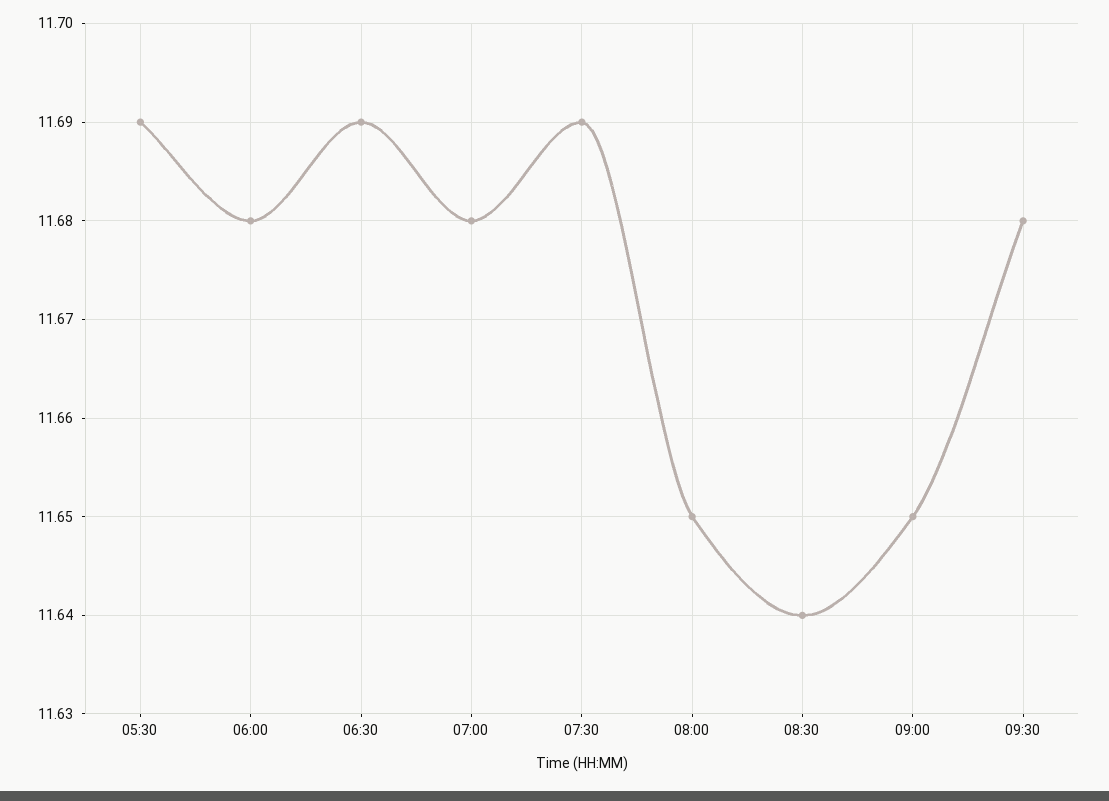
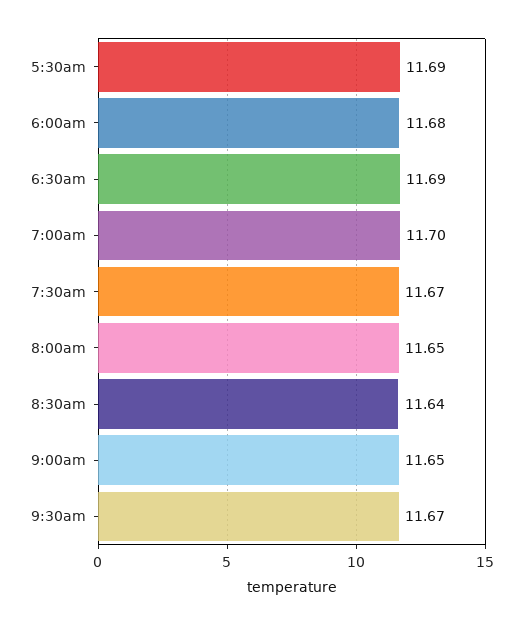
  {
    "05:30": 11.69,
    "06:00": 11.68,
    "06:30": 11.69,
-   "07:00": 11.68,
+   "07:00": 11.7,
-   "07:30": 11.69,
+   "07:30": 11.67,
    "08:00": 11.65,
    "08:30": 11.64,
    "09:00": 11.65,
-   "09:30": 11.68
+   "09:30": 11.67
  }

